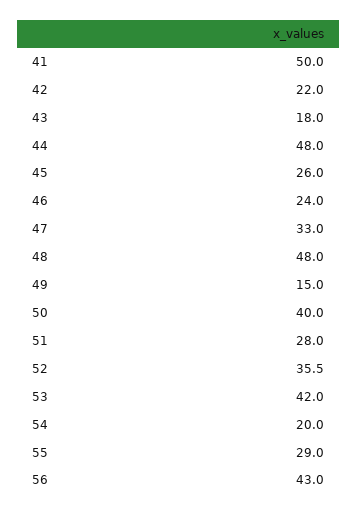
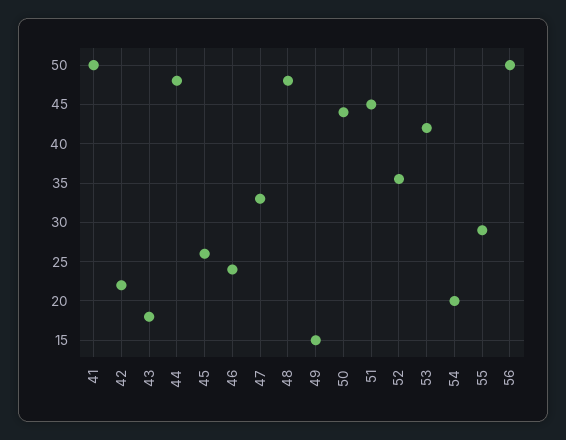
  {
    "41": 50,
    "42": 22,
    "43": 18,
    "44": 48,
    "45": 26,
    "46": 24,
    "47": 33,
    "48": 48,
    "49": 15,
-   "50": 40,
+   "50": 44,
-   "51": 28,
+   "51": 45,
    "52": 35.5,
    "53": 42,
    "54": 20,
    "55": 29,
-   "56": 43
+   "56": 50
  }

